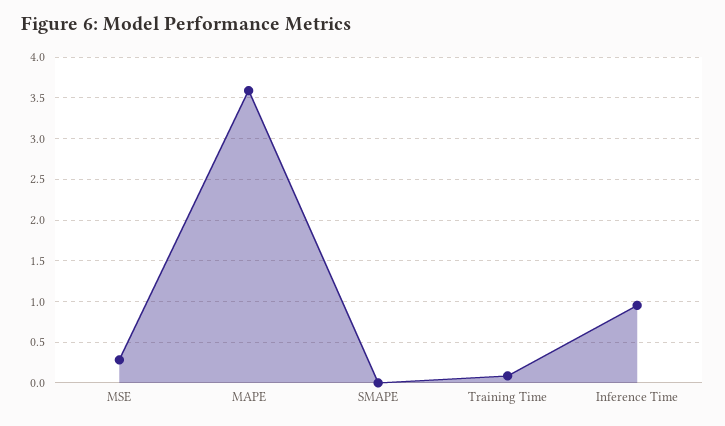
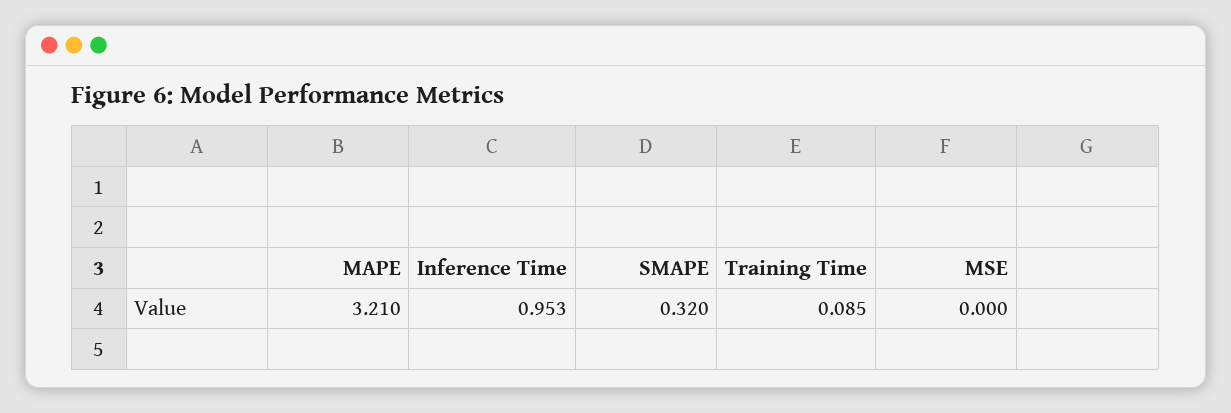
  {
-   "MSE": 0.3,
+   "MSE": 0,
-   "MAPE": 3.6,
+   "MAPE": 3.21,
-   "SMAPE": 0,
+   "SMAPE": 0.32,
    "Training Time": 0.085,
    "Inference Time": 0.953
  }

